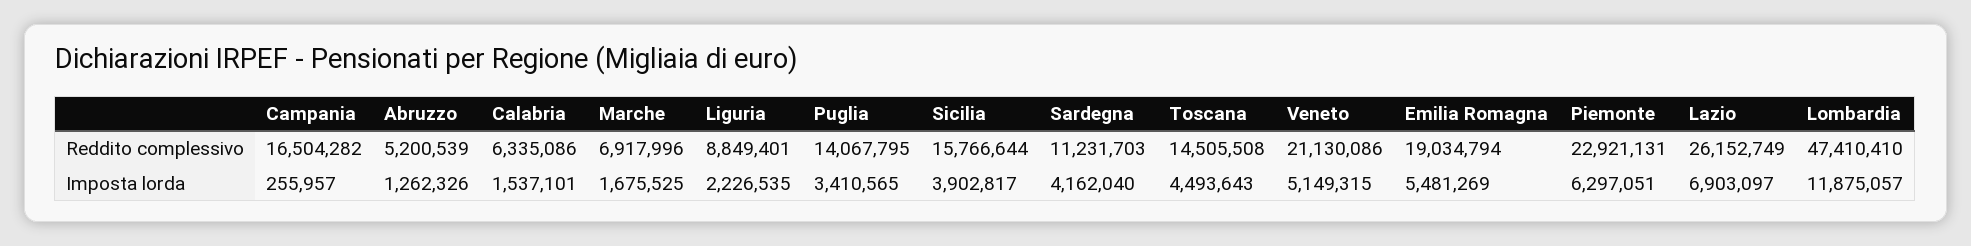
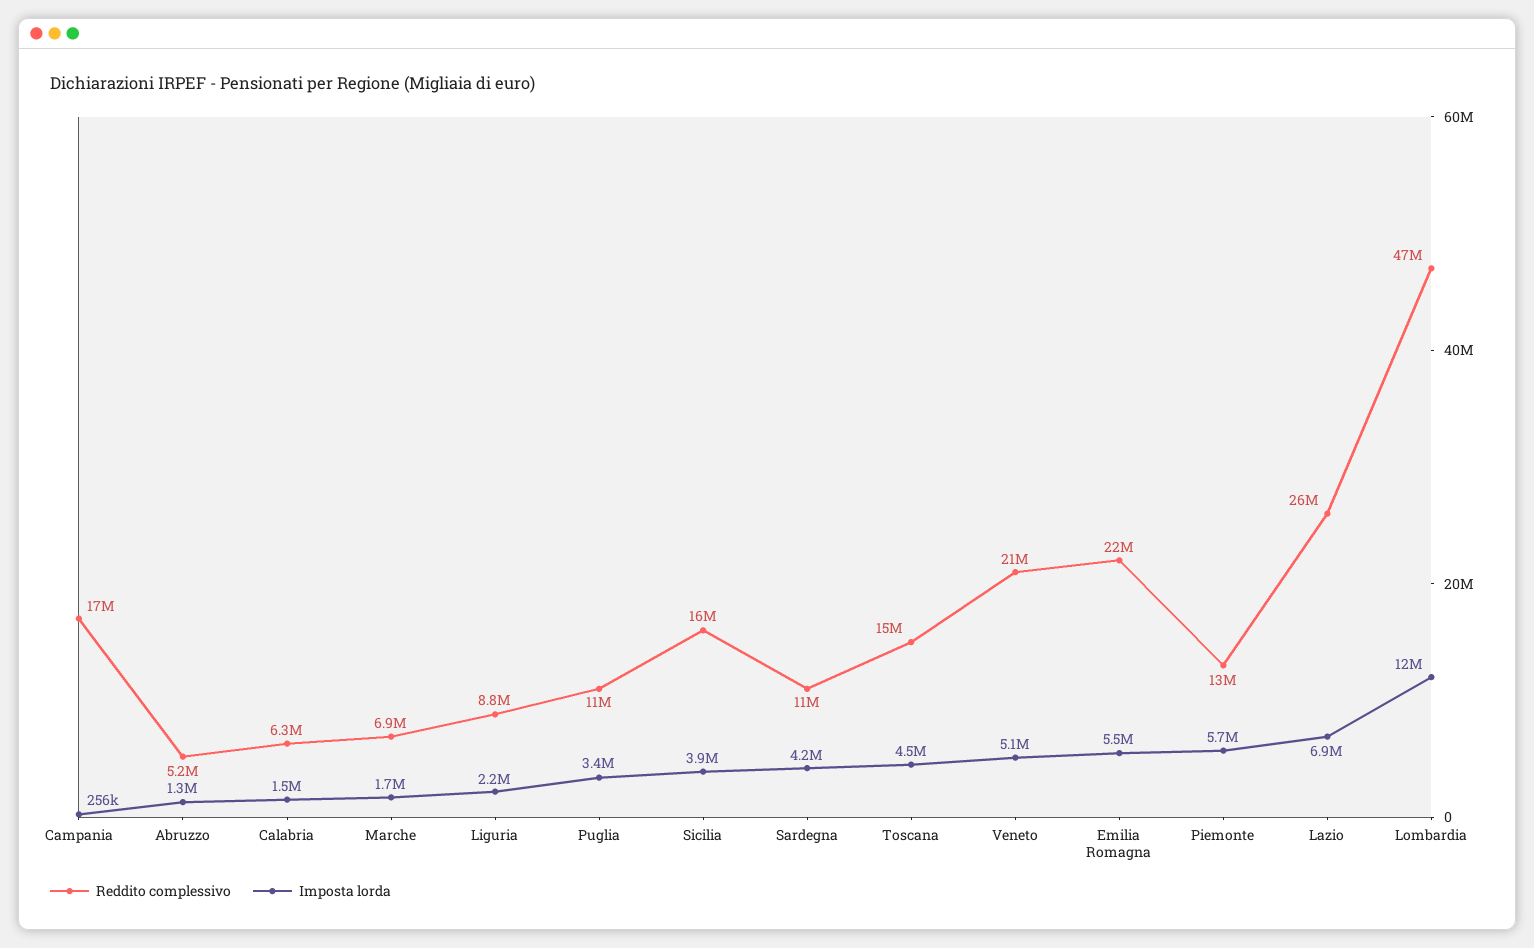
  {
    "Reddito complessivo": {
      "Campania": 16504282,
      "Abruzzo": 5200539,
      "Calabria": 6335086,
      "Marche": 6917996,
      "Liguria": 8849401,
-     "Puglia": 14067795,
+     "Puglia": 11000000,
      "Sicilia": 15766644,
      "Sardegna": 11231703,
      "Toscana": 14505508,
      "Veneto": 21130086,
-     "Emilia Romagna": 19034794,
+     "Emilia Romagna": 22000000,
-     "Piemonte": 22921131,
+     "Piemonte": 13000000,
      "Lazio": 26152749,
      "Lombardia": 47410410
    },
    "Imposta lorda": {
      "Campania": 255957,
      "Abruzzo": 1262326,
      "Calabria": 1537101,
      "Marche": 1675525,
      "Liguria": 2226535,
      "Puglia": 3410565,
      "Sicilia": 3902817,
      "Sardegna": 4162040,
      "Toscana": 4493643,
      "Veneto": 5149315,
      "Emilia Romagna": 5481269,
-     "Piemonte": 6297051,
+     "Piemonte": 5700000,
      "Lazio": 6903097,
      "Lombardia": 11875057
    }
  }

